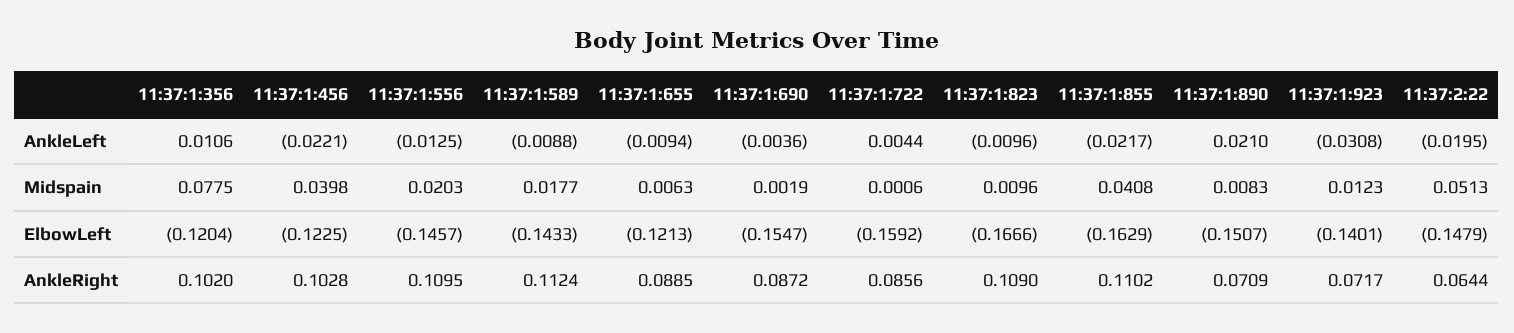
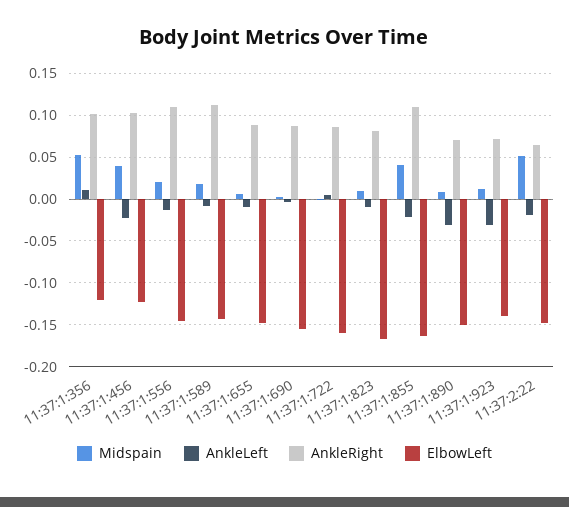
  {
    "AnkleLeft": {
      "11:37:1:356": 0.0106,
      "11:37:1:456": -0.0221,
      "11:37:1:556": -0.0125,
      "11:37:1:589": -0.0088,
      "11:37:1:655": -0.0094,
      "11:37:1:690": -0.0036,
      "11:37:1:722": 0.0044,
      "11:37:1:823": -0.0096,
      "11:37:1:855": -0.0217,
-     "11:37:1:890": 0.021,
+     "11:37:1:890": -0.03,
      "11:37:1:923": -0.0308,
      "11:37:2:22": -0.0195
    },
    "Midspain": {
-     "11:37:1:356": 0.0775,
+     "11:37:1:356": 0.05,
      "11:37:1:456": 0.0398,
      "11:37:1:556": 0.0203,
      "11:37:1:589": 0.0177,
      "11:37:1:655": 0.0063,
      "11:37:1:690": 0.0019,
      "11:37:1:722": 0.0006,
      "11:37:1:823": 0.0096,
      "11:37:1:855": 0.0408,
      "11:37:1:890": 0.0083,
      "11:37:1:923": 0.0123,
      "11:37:2:22": 0.0513
    },
    "ElbowLeft": {
      "11:37:1:356": -0.1204,
      "11:37:1:456": -0.1225,
      "11:37:1:556": -0.1457,
      "11:37:1:589": -0.1433,
-     "11:37:1:655": -0.1213,
+     "11:37:1:655": -0.15,
      "11:37:1:690": -0.1547,
      "11:37:1:722": -0.1592,
      "11:37:1:823": -0.1666,
      "11:37:1:855": -0.1629,
      "11:37:1:890": -0.1507,
      "11:37:1:923": -0.1401,
      "11:37:2:22": -0.1479
    },
    "AnkleRight": {
      "11:37:1:356": 0.102,
      "11:37:1:456": 0.1028,
      "11:37:1:556": 0.1095,
      "11:37:1:589": 0.1124,
      "11:37:1:655": 0.0885,
      "11:37:1:690": 0.0872,
      "11:37:1:722": 0.0856,
-     "11:37:1:823": 0.109,
+     "11:37:1:823": 0.08,
      "11:37:1:855": 0.1102,
      "11:37:1:890": 0.0709,
      "11:37:1:923": 0.0717,
      "11:37:2:22": 0.0644
    }
  }

